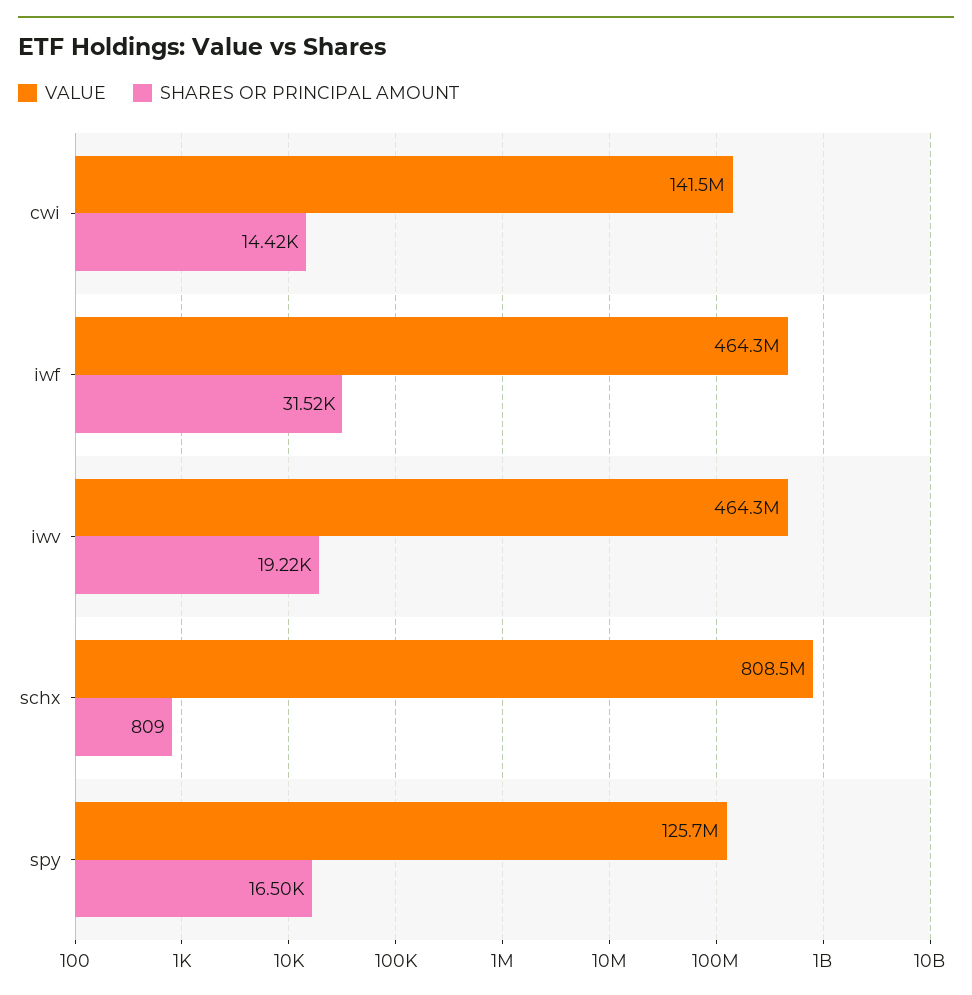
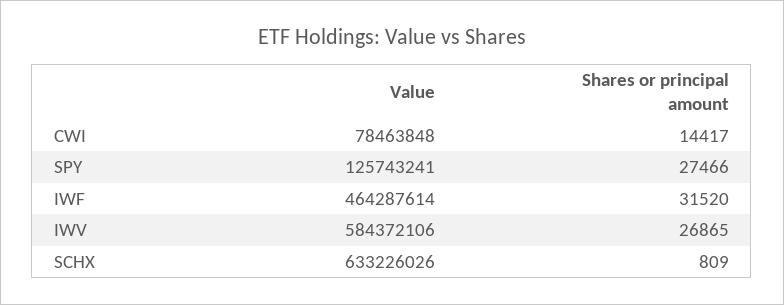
  {
    "VALUE": {
-     "cwi": 141500000,
+     "cwi": 78463848,
      "iwf": 464287614,
-     "iwv": 464300000,
+     "iwv": 584372106,
-     "schx": 808500000,
+     "schx": 633226026,
      "spy": 125743241
    },
    "SHARES OR PRINCIPAL AMOUNT": {
      "cwi": 14417,
      "iwf": 31520,
-     "iwv": 19220,
+     "iwv": 26865,
      "schx": 809,
-     "spy": 16500
+     "spy": 27466
    }
  }

